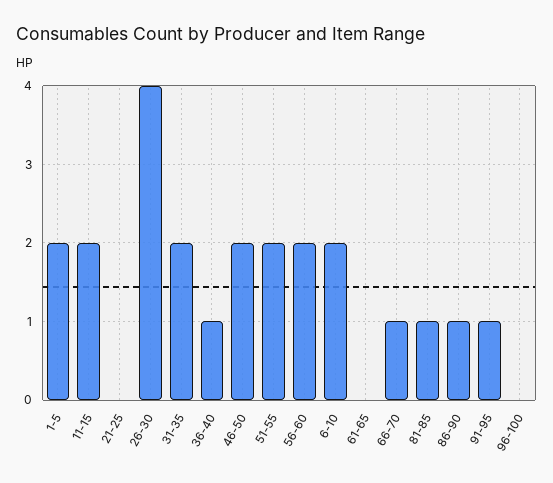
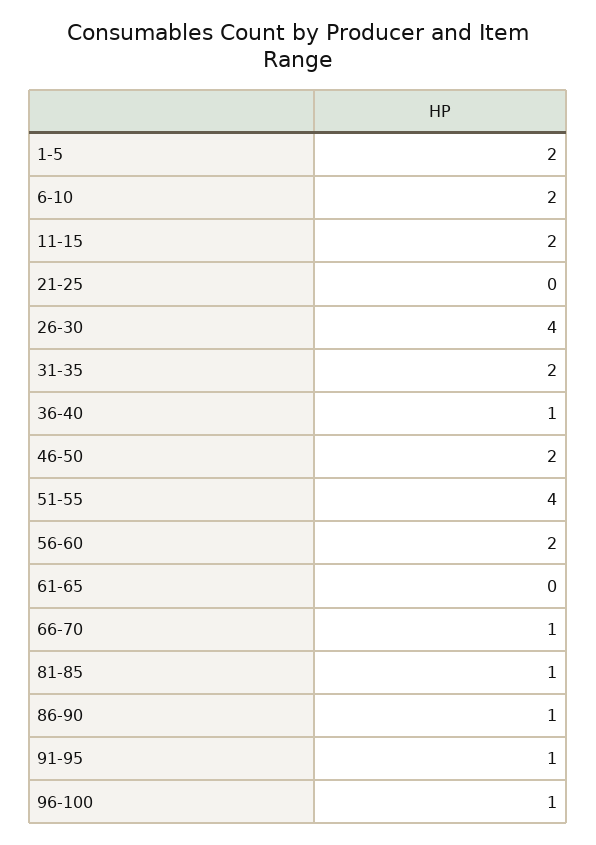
  {
    "1-5": 2,
    "11-15": 2,
    "21-25": 0,
    "26-30": 4,
    "31-35": 2,
    "36-40": 1,
    "46-50": 2,
-   "51-55": 2,
+   "51-55": 4,
    "56-60": 2,
    "6-10": 2,
    "61-65": 0,
    "66-70": 1,
    "81-85": 1,
    "86-90": 1,
    "91-95": 1,
-   "96-100": 0
+   "96-100": 1
  }

